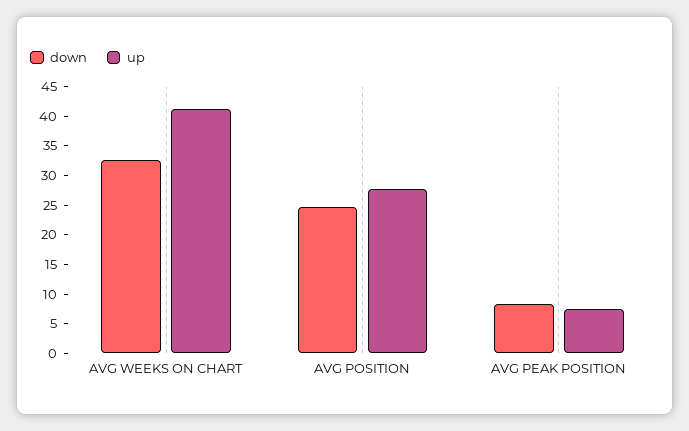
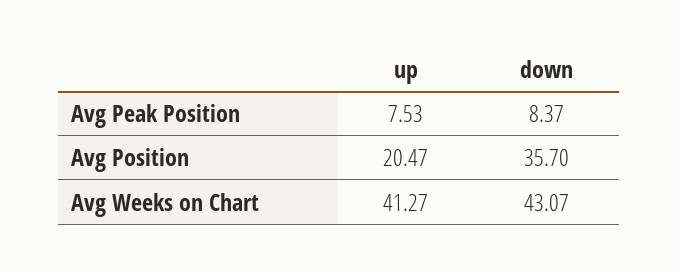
  {
    "down": {
-     "AVG WEEKS ON CHART": 32.5,
+     "AVG WEEKS ON CHART": 43.07,
-     "AVG POSITION": 25,
+     "AVG POSITION": 35.7,
      "AVG PEAK POSITION": 8.37
    },
    "up": {
      "AVG WEEKS ON CHART": 41.27,
-     "AVG POSITION": 27.5,
+     "AVG POSITION": 20.47,
      "AVG PEAK POSITION": 7.53
    }
  }

